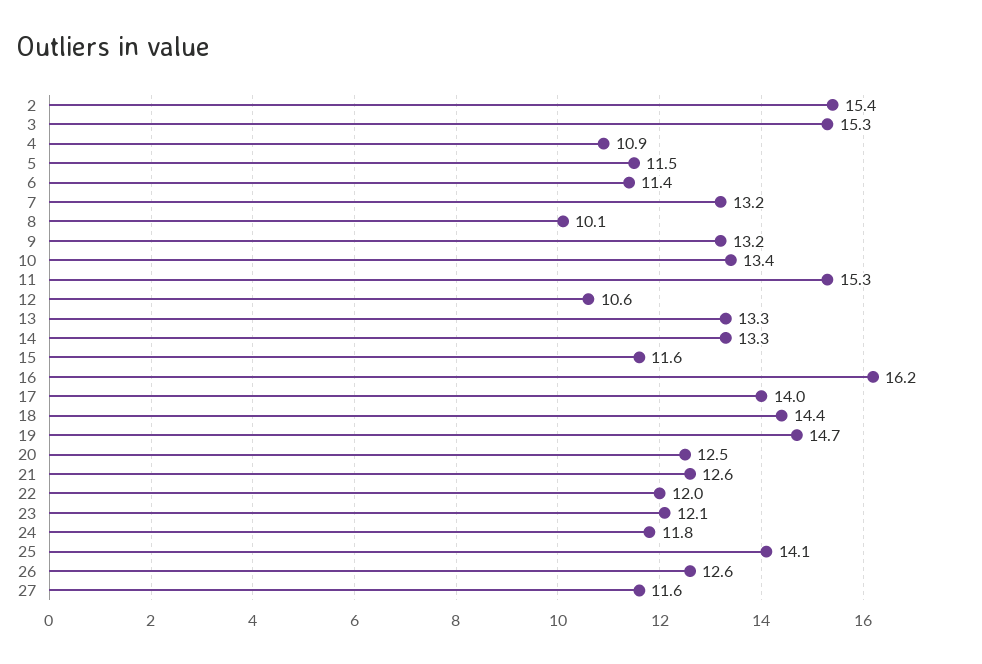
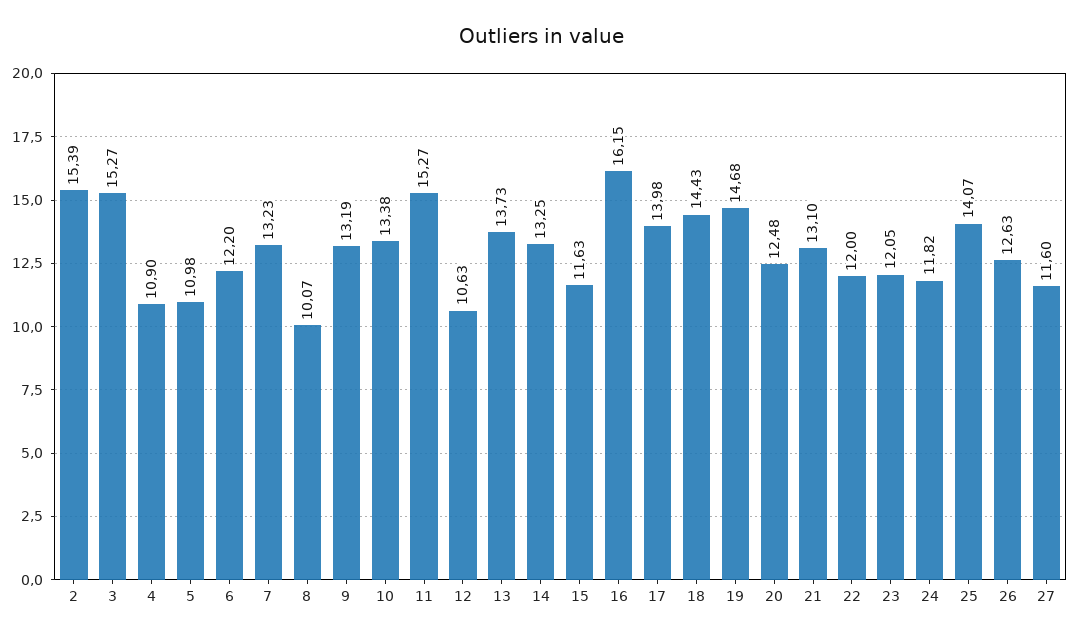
  {
    "2": 15.39,
    "3": 15.27,
    "4": 10.9,
-   "5": 11.5,
+   "5": 10.98,
-   "6": 11.4,
+   "6": 12.2,
    "7": 13.23,
    "8": 10.07,
    "9": 13.19,
    "10": 13.38,
    "11": 15.27,
    "12": 10.63,
-   "13": 13.3,
+   "13": 13.73,
    "14": 13.25,
    "15": 11.63,
    "16": 16.15,
    "17": 13.98,
    "18": 14.43,
    "19": 14.68,
    "20": 12.48,
-   "21": 12.6,
+   "21": 13.1,
    "22": 12,
    "23": 12.05,
    "24": 11.82,
    "25": 14.07,
    "26": 12.63,
    "27": 11.6
  }

